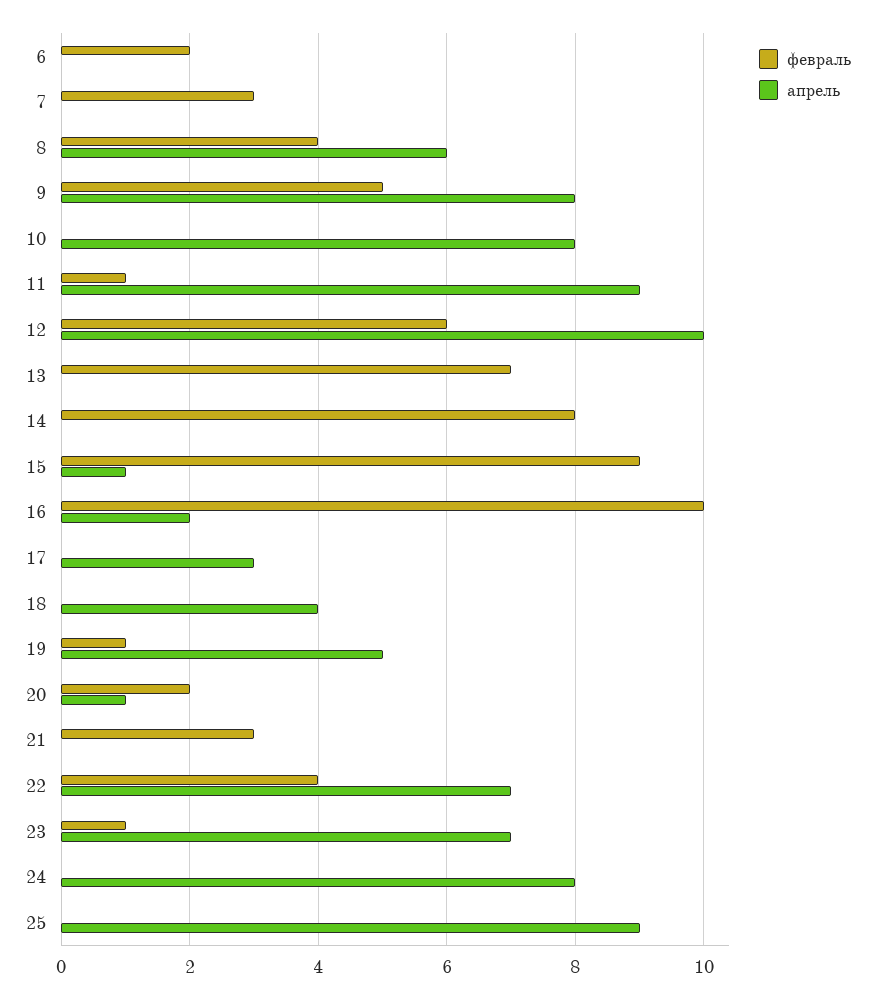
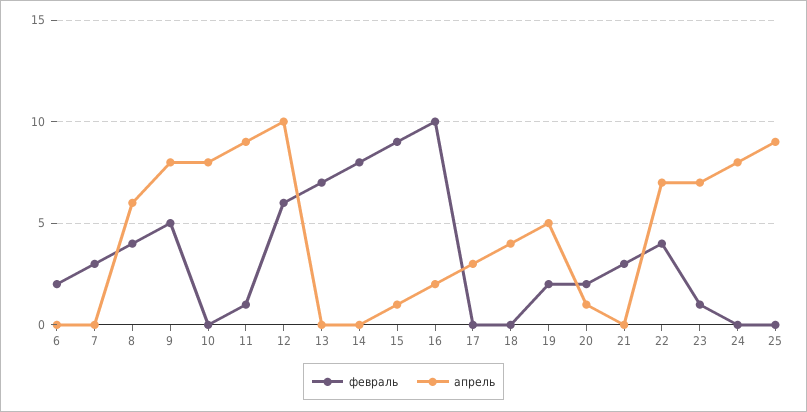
  {
    "февраль": {
      "6": 2,
      "7": 3,
      "8": 4,
      "9": 5,
      "10": 0,
      "11": 1,
      "12": 6,
      "13": 7,
      "14": 8,
      "15": 9,
      "16": 10,
      "17": 0,
      "18": 0,
-     "19": 1,
+     "19": 2,
      "20": 2,
      "21": 3,
      "22": 4,
      "23": 1,
      "24": 0,
      "25": 0
    },
    "апрель": {
      "6": 0,
      "7": 0,
      "8": 6,
      "9": 8,
      "10": 8,
      "11": 9,
      "12": 10,
      "13": 0,
      "14": 0,
      "15": 1,
      "16": 2,
      "17": 3,
      "18": 4,
      "19": 5,
      "20": 1,
      "21": 0,
      "22": 7,
      "23": 7,
      "24": 8,
      "25": 9
    }
  }

